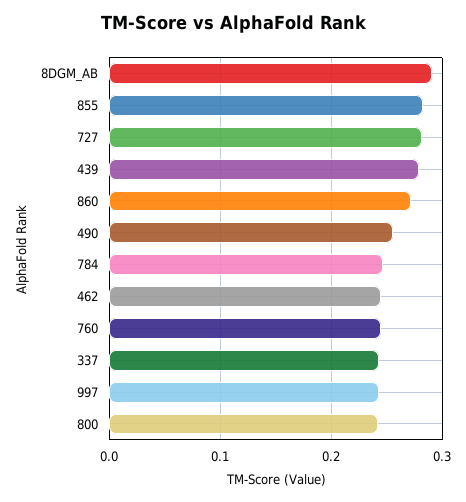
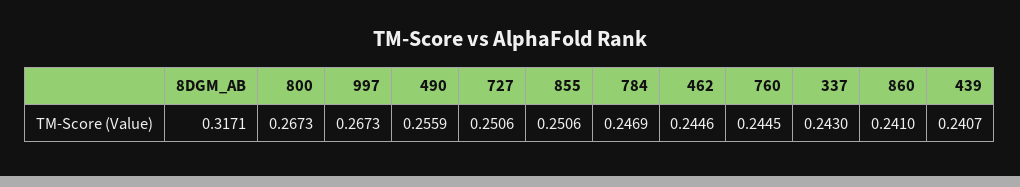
  {
-   "8DGM_AB": 0.29,
+   "8DGM_AB": 0.3171,
-   "855": 0.28,
+   "855": 0.2506,
-   "727": 0.28,
+   "727": 0.2506,
-   "439": 0.28,
+   "439": 0.2407,
-   "860": 0.27,
+   "860": 0.241,
    "490": 0.2559,
    "784": 0.2469,
    "462": 0.2446,
    "760": 0.2445,
    "337": 0.243,
-   "997": 0.24,
+   "997": 0.2673,
-   "800": 0.24
+   "800": 0.2673
  }

